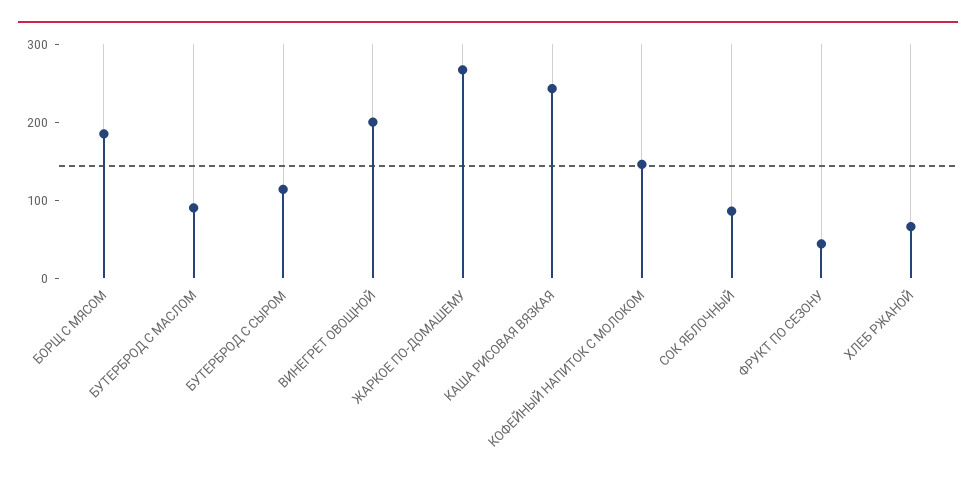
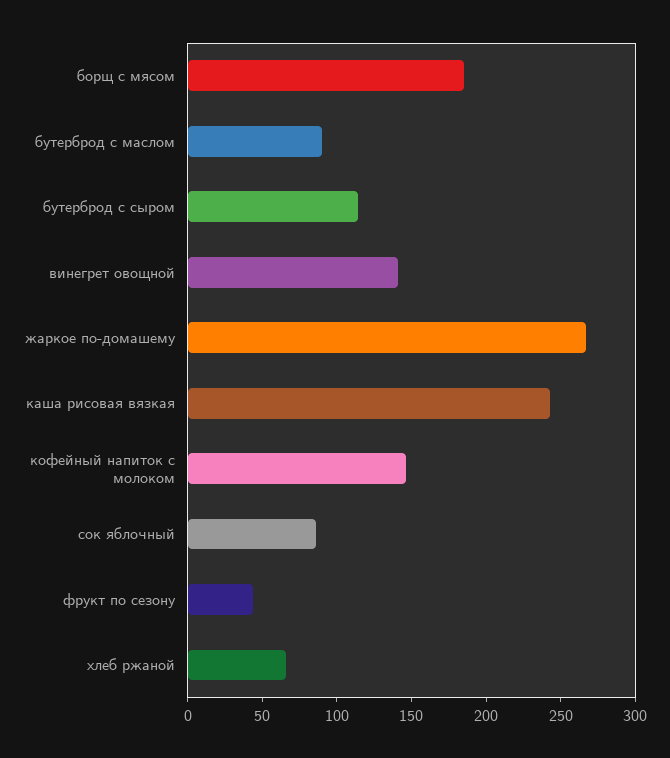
  {
    "БОРЩ С МЯСОМ": 190,
    "БУТЕРБРОД С МАСЛОМ": 90,
    "БУТЕРБРОД С СЫРОМ": 110,
-   "ВИНЕГРЕТ ОВОЩНОЙ": 200,
+   "ВИНЕГРЕТ ОВОЩНОЙ": 140,
    "ЖАРКОЕ ПО-ДОМАШЕМУ": 270,
    "КАША РИСОВАЯ ВЯЗКАЯ": 240,
    "КОФЕЙНЫЙ НАПИТОК С МОЛОКОМ": 150,
    "СОК ЯБЛОЧНЫЙ": 90,
    "ФРУКТ ПО СЕЗОНУ": 40,
    "ХЛЕБ РЖАНОЙ": 70
  }

